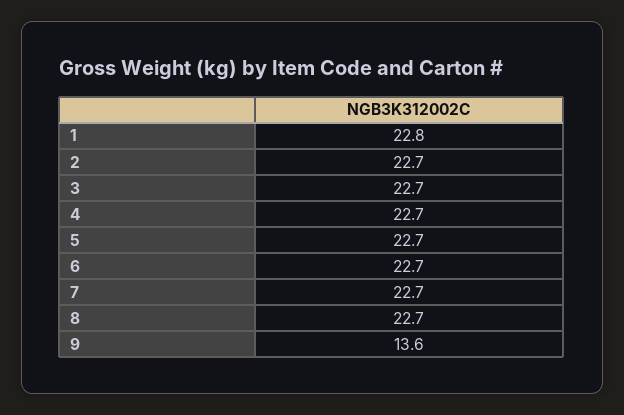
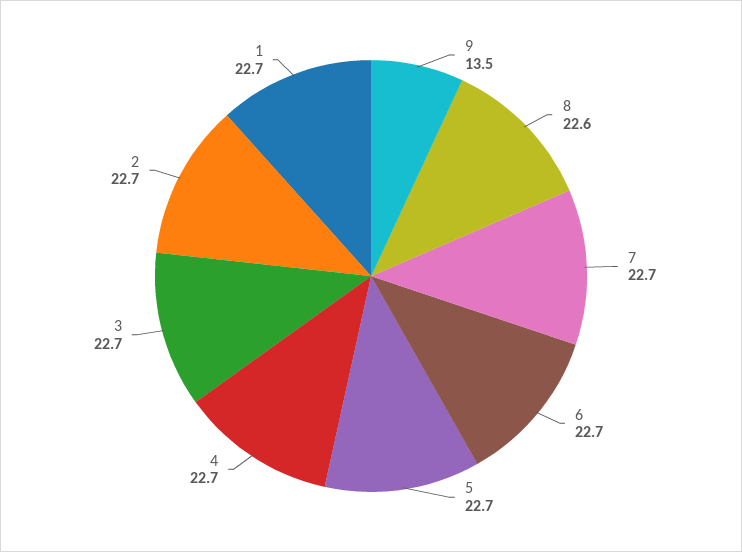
  {
-   "1": 22.8,
+   "1": 22.7,
    "2": 22.7,
    "3": 22.7,
    "4": 22.7,
    "5": 22.7,
    "6": 22.7,
    "7": 22.7,
-   "8": 22.7,
+   "8": 22.6,
-   "9": 13.6
+   "9": 13.5
  }

